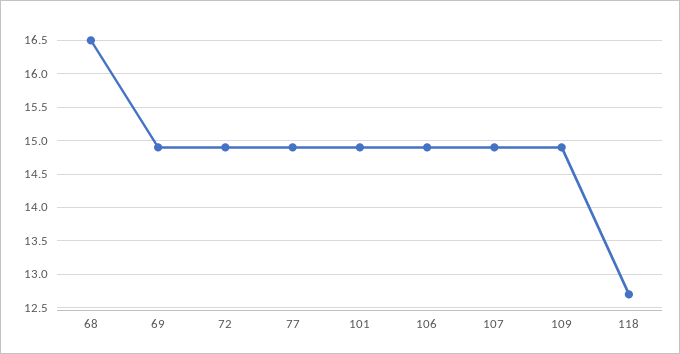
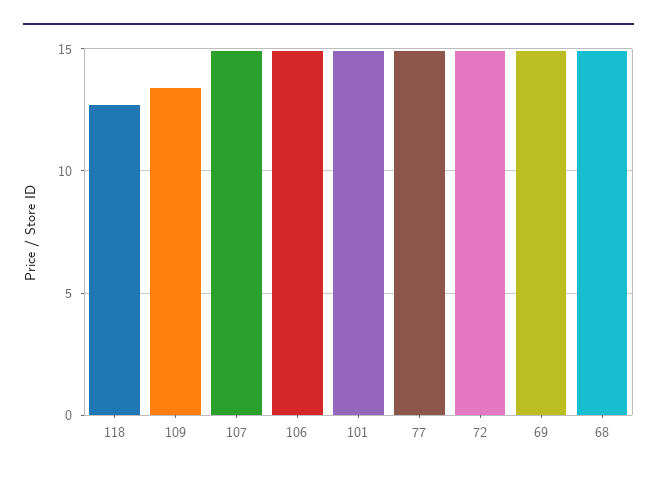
  {
-   "68": 16.5,
+   "68": 15,
    "69": 14.9,
    "72": 14.9,
    "77": 14.9,
    "101": 14.9,
    "106": 14.9,
    "107": 14.9,
-   "109": 14.9,
+   "109": 13.5,
    "118": 12.7
  }

